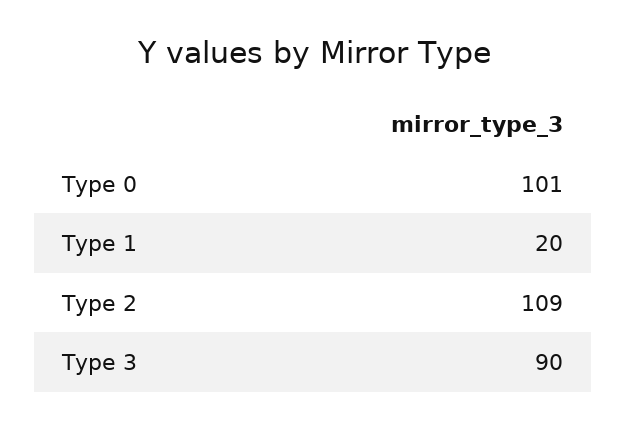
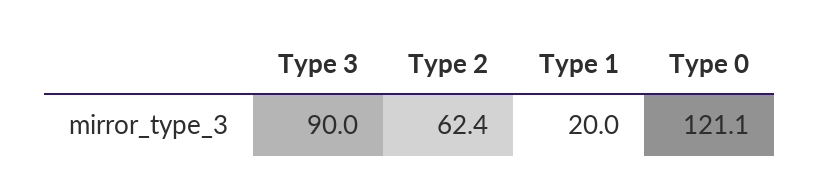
  {
-   "Type 0": 101,
+   "Type 0": 121.1,
    "Type 1": 20,
-   "Type 2": 109,
+   "Type 2": 62.4,
    "Type 3": 90
  }

